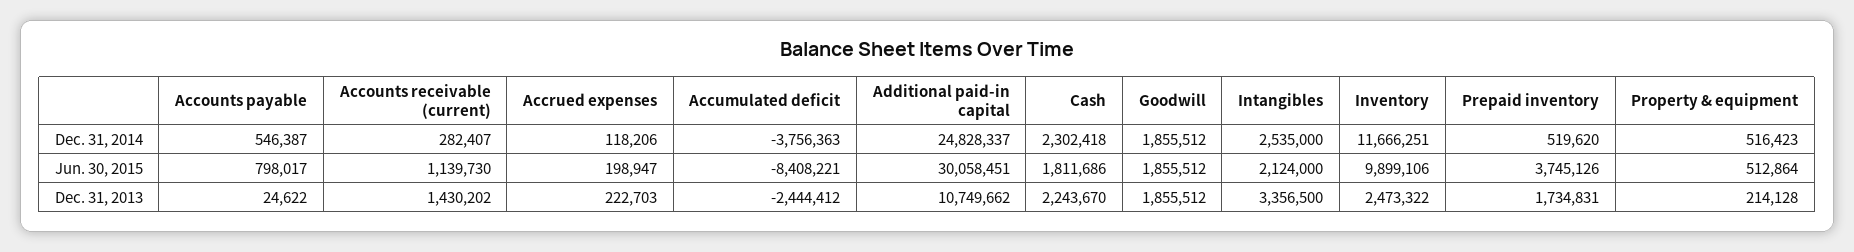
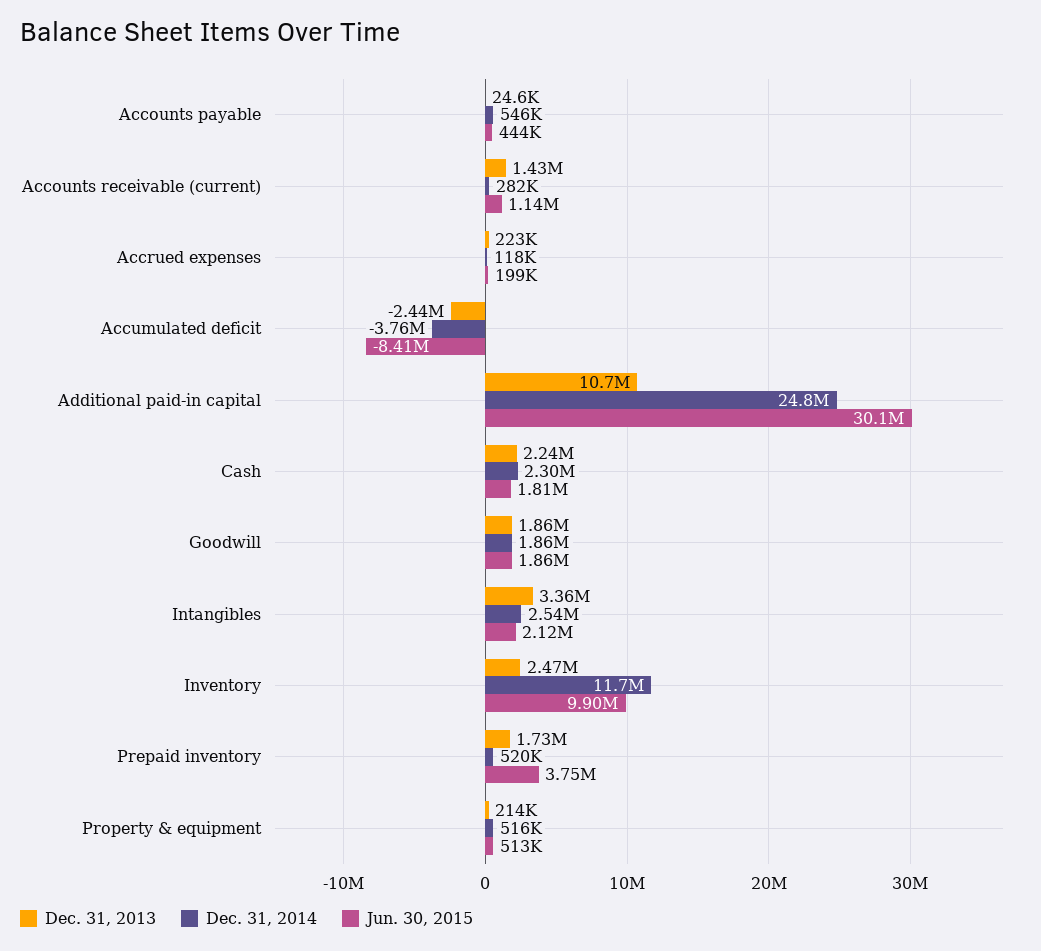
  {
    "Dec. 31, 2014": {
      "Accounts payable": 546387,
      "Accounts receivable (current)": 282407,
      "Accrued expenses": 118206,
      "Accumulated deficit": -3756363,
      "Additional paid-in capital": 24828337,
      "Cash": 2302418,
      "Goodwill": 1855512,
      "Intangibles": 2535000,
      "Inventory": 11666251,
      "Prepaid inventory": 519620,
      "Property & equipment": 516423
    },
    "Jun. 30, 2015": {
-     "Accounts payable": 798017,
+     "Accounts payable": 444000,
      "Accounts receivable (current)": 1139730,
      "Accrued expenses": 198947,
      "Accumulated deficit": -8408221,
      "Additional paid-in capital": 30058451,
      "Cash": 1811686,
      "Goodwill": 1855512,
      "Intangibles": 2124000,
      "Inventory": 9899106,
      "Prepaid inventory": 3745126,
      "Property & equipment": 512864
    },
    "Dec. 31, 2013": {
      "Accounts payable": 24622,
      "Accounts receivable (current)": 1430202,
      "Accrued expenses": 222703,
      "Accumulated deficit": -2444412,
      "Additional paid-in capital": 10749662,
      "Cash": 2243670,
      "Goodwill": 1855512,
      "Intangibles": 3356500,
      "Inventory": 2473322,
      "Prepaid inventory": 1734831,
      "Property & equipment": 214128
    }
  }

